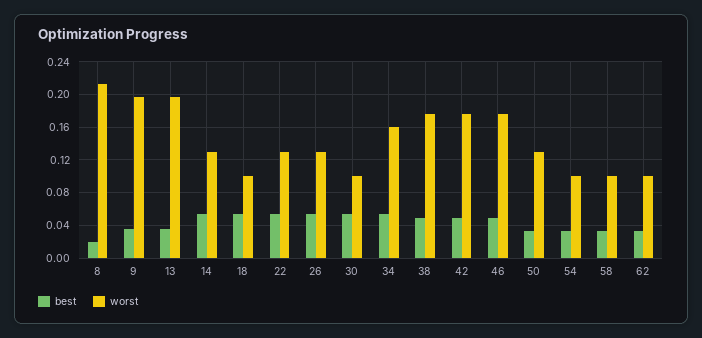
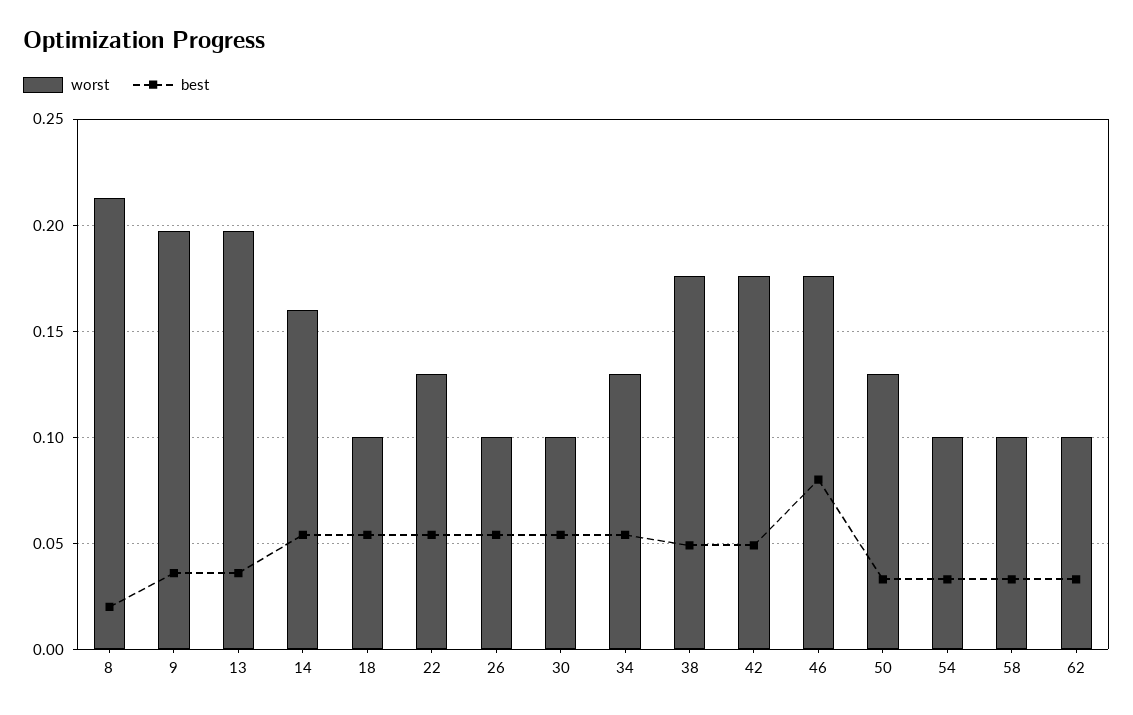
  {
    "best": {
      "8": 0.02,
      "9": 0.035,
      "13": 0.035,
      "14": 0.055,
      "18": 0.055,
      "22": 0.055,
      "26": 0.055,
      "30": 0.055,
      "34": 0.055,
      "38": 0.05,
      "42": 0.05,
-     "46": 0.05,
+     "46": 0.08,
      "50": 0.035,
      "54": 0.035,
      "58": 0.035,
      "62": 0.035
    },
    "worst": {
      "8": 0.215,
      "9": 0.195,
      "13": 0.195,
-     "14": 0.13,
+     "14": 0.16,
      "18": 0.1,
      "22": 0.13,
-     "26": 0.13,
+     "26": 0.1,
      "30": 0.1,
-     "34": 0.16,
+     "34": 0.13,
      "38": 0.175,
      "42": 0.175,
      "46": 0.175,
      "50": 0.13,
      "54": 0.1,
      "58": 0.1,
      "62": 0.1
    }
  }

